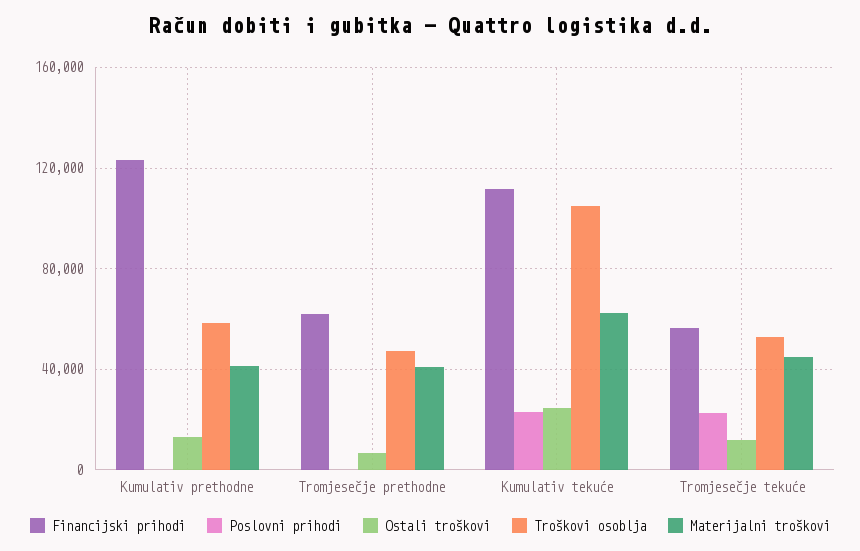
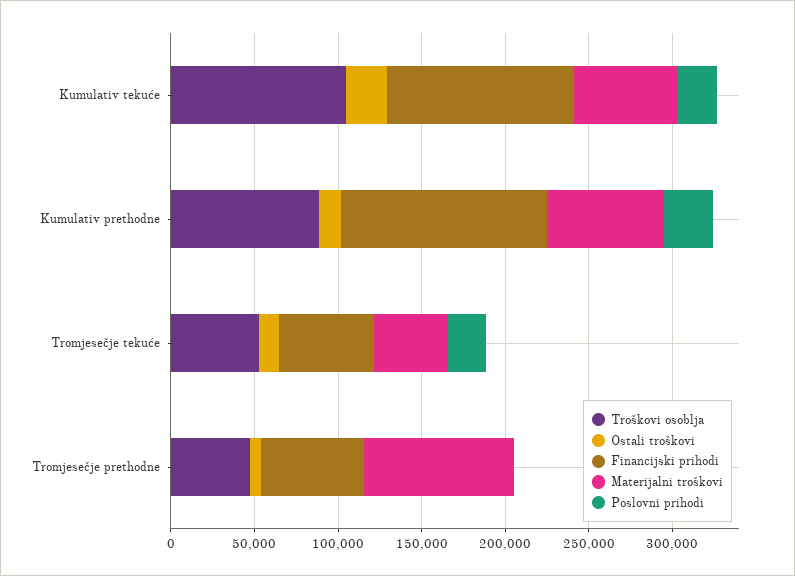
  {
    "Financijski prihodi": {
      "Kumulativ prethodne": 125000,
      "Tromjesečje prethodne": 60000,
      "Kumulativ tekuće": 110000,
      "Tromjesečje tekuće": 55000
    },
    "Poslovni prihodi": {
-     "Kumulativ prethodne": 0,
+     "Kumulativ prethodne": 30000,
      "Tromjesečje prethodne": 0,
      "Kumulativ tekuće": 25000,
      "Tromjesečje tekuće": 25000
    },
    "Ostali troškovi": {
      "Kumulativ prethodne": 15000,
      "Tromjesečje prethodne": 5000,
      "Kumulativ tekuće": 25000,
      "Tromjesečje tekuće": 10000
    },
    "Troškovi osoblja": {
-     "Kumulativ prethodne": 60000,
+     "Kumulativ prethodne": 90000,
      "Tromjesečje prethodne": 45000,
      "Kumulativ tekuće": 105000,
      "Tromjesečje tekuće": 55000
    },
    "Materijalni troškovi": {
-     "Kumulativ prethodne": 40000,
+     "Kumulativ prethodne": 70000,
-     "Tromjesečje prethodne": 40000,
+     "Tromjesečje prethodne": 90000,
      "Kumulativ tekuće": 60000,
      "Tromjesečje tekuće": 45000
    }
  }

